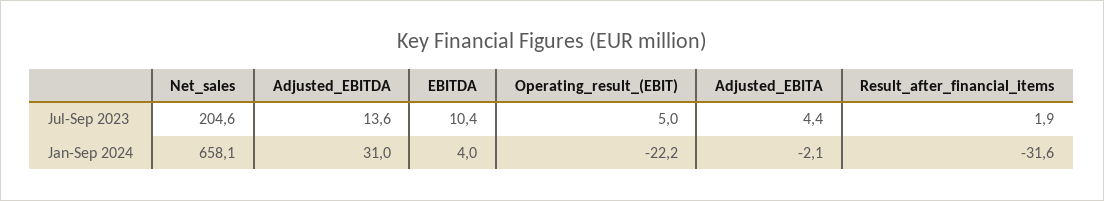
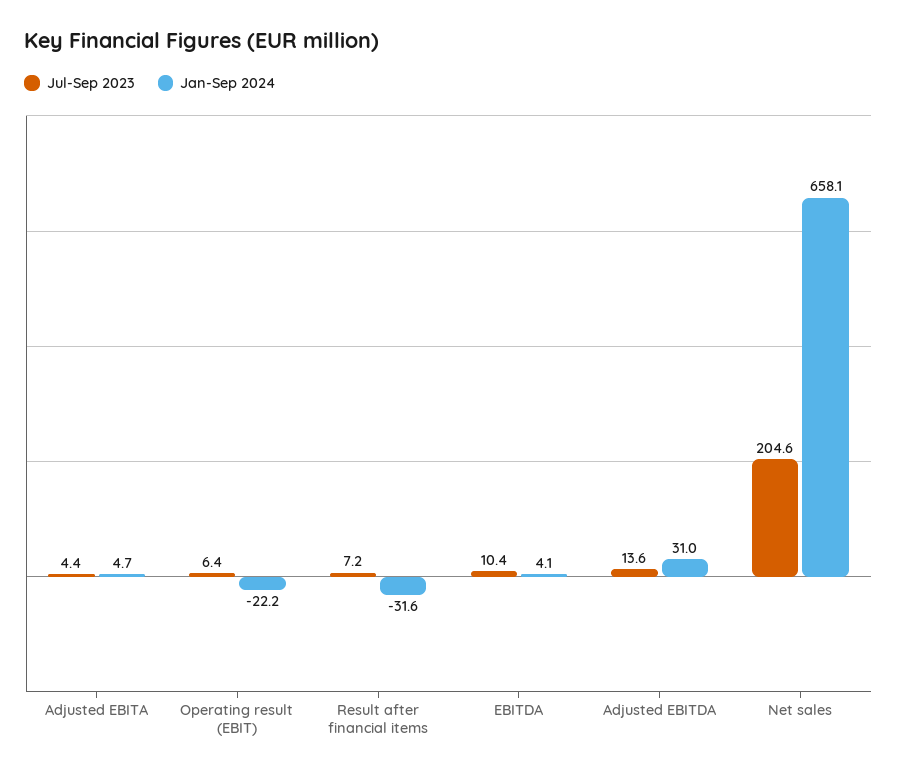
  {
    "Jul-Sep 2023": {
      "Net_sales": 204.6,
      "Adjusted_EBITDA": 13.6,
      "EBITDA": 10.4,
-     "Operating_result_(EBIT)": 5,
+     "Operating_result_(EBIT)": 6.4,
      "Adjusted_EBITA": 4.4,
-     "Result_after_financial_items": 1.9
+     "Result_after_financial_items": 7.2
    },
    "Jan-Sep 2024": {
      "Net_sales": 658.1,
      "Adjusted_EBITDA": 31,
-     "EBITDA": 4,
+     "EBITDA": 4.1,
      "Operating_result_(EBIT)": -22.2,
-     "Adjusted_EBITA": -2.1,
+     "Adjusted_EBITA": 4.7,
      "Result_after_financial_items": -31.6
    }
  }

